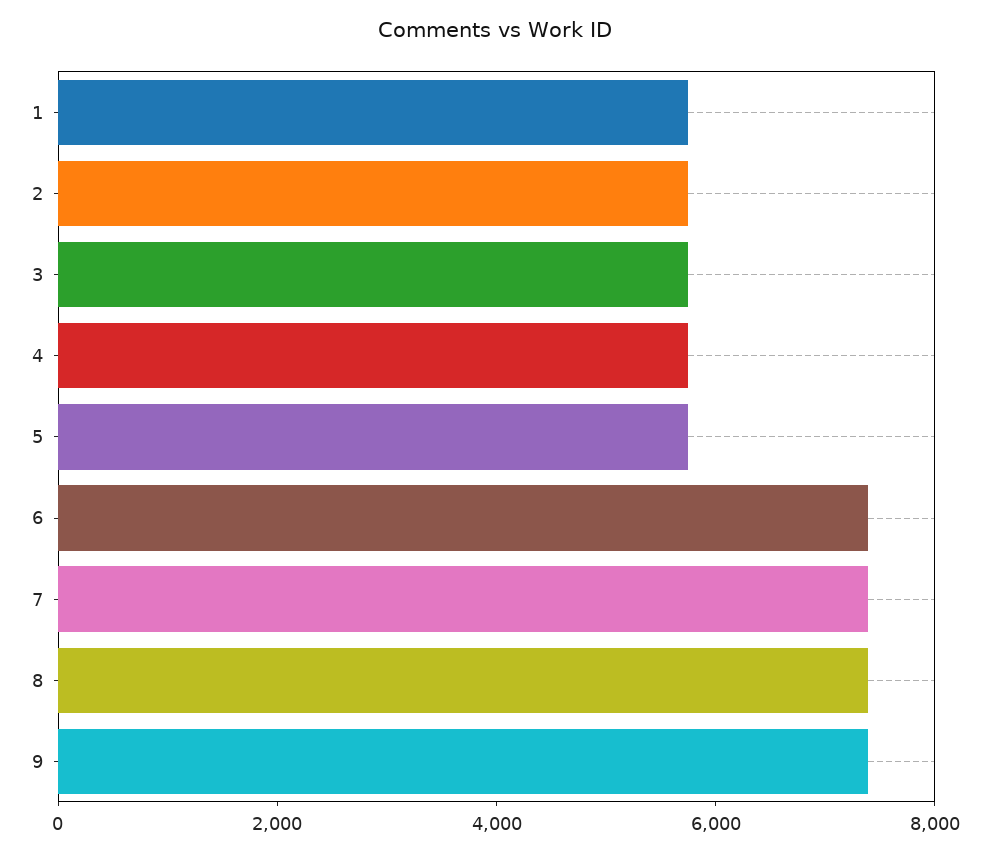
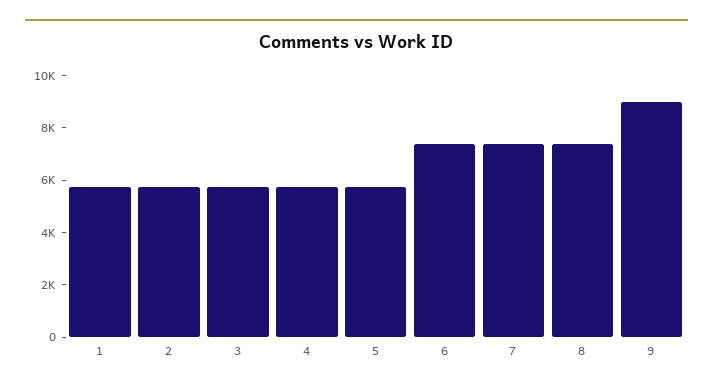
  {
    "1": 5500,
    "2": 5500,
    "3": 5500,
    "4": 5500,
    "5": 5500,
    "6": 7500,
    "7": 7500,
    "8": 7500,
-   "9": 7500
+   "9": 9000
  }

